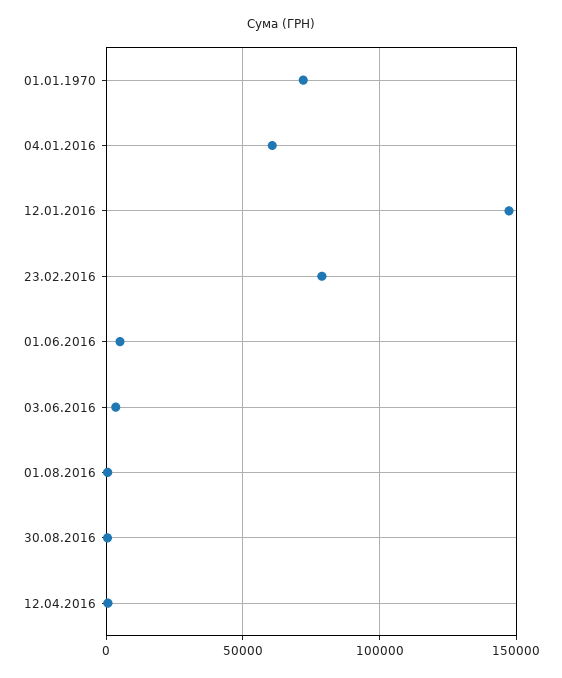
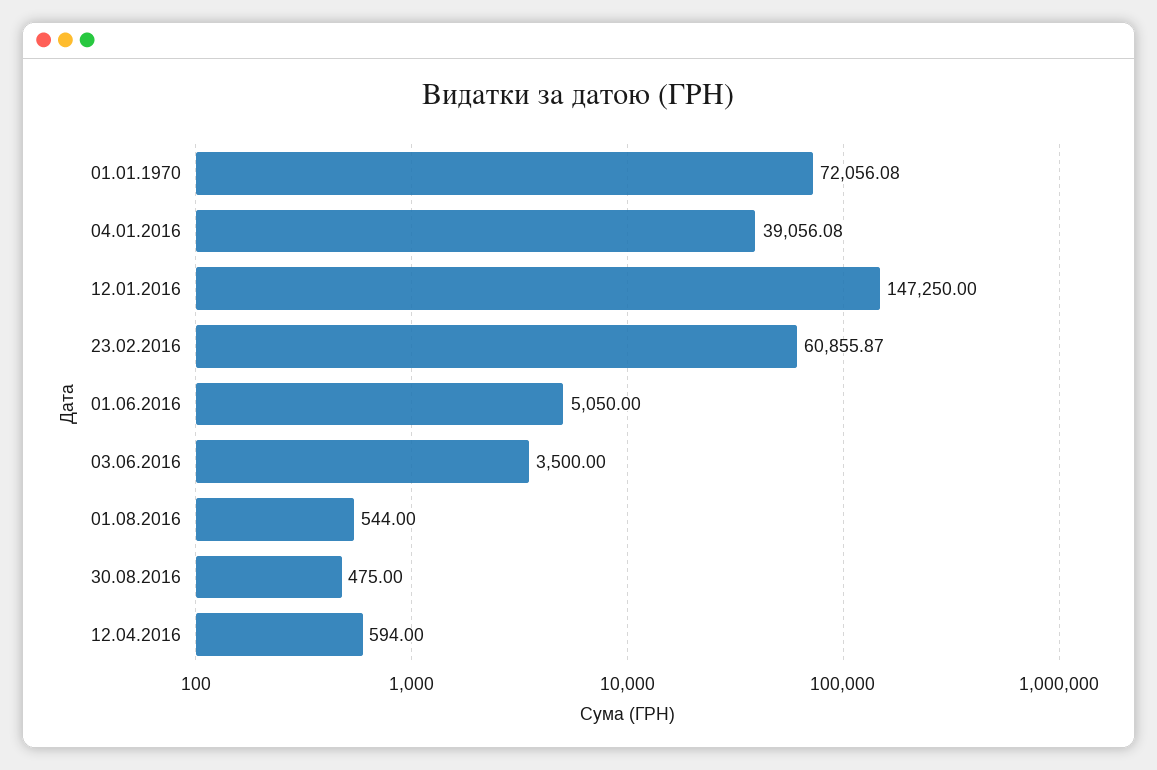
  {
    "01.01.1970": 72056.08,
-   "04.01.2016": 60000,
+   "04.01.2016": 39056.08,
    "12.01.2016": 147250,
-   "23.02.2016": 80000,
+   "23.02.2016": 60855.87,
    "01.06.2016": 5050,
    "03.06.2016": 3500,
    "01.08.2016": 544,
    "30.08.2016": 475,
    "12.04.2016": 594
  }

